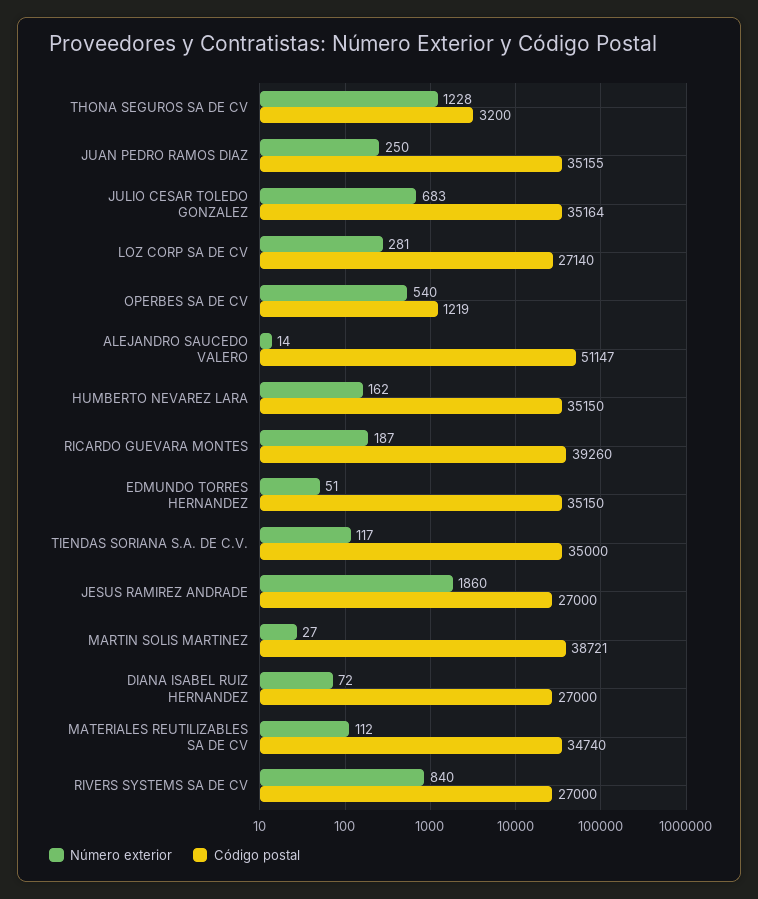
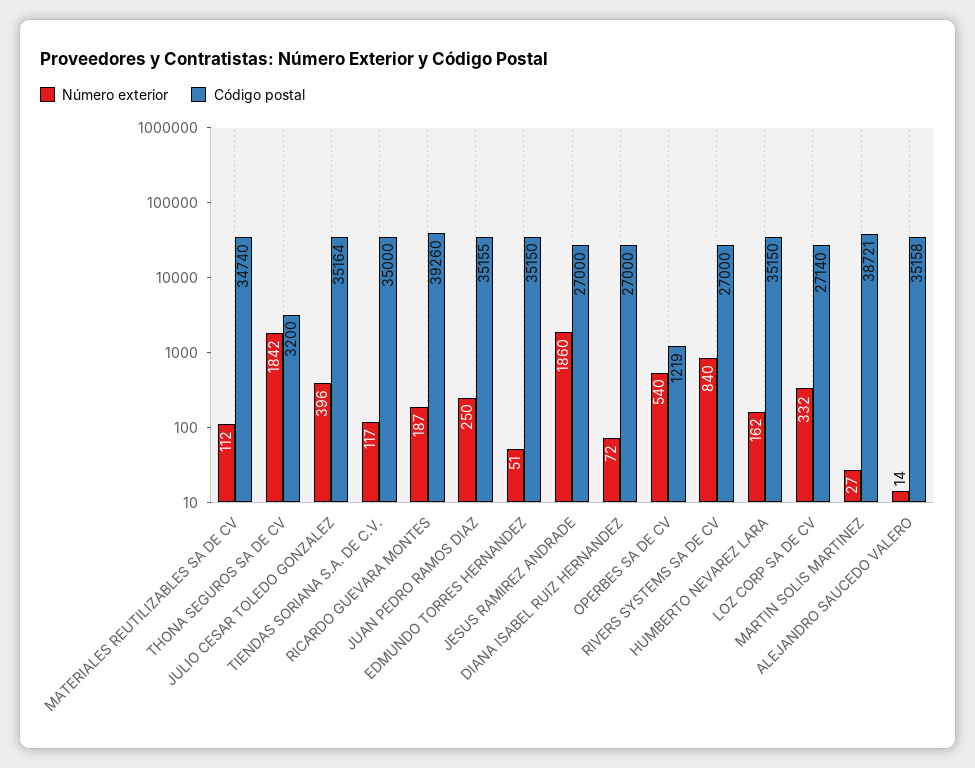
  {
    "Número exterior": {
-     "THONA SEGUROS SA DE CV": 1228,
+     "THONA SEGUROS SA DE CV": 1842,
      "JUAN PEDRO RAMOS DIAZ": 250,
-     "JULIO CESAR TOLEDO GONZALEZ": 683,
+     "JULIO CESAR TOLEDO GONZALEZ": 396,
-     "LOZ CORP SA DE CV": 281,
+     "LOZ CORP SA DE CV": 332,
      "OPERBES SA DE CV": 540,
      "ALEJANDRO SAUCEDO VALERO": 14,
      "HUMBERTO NEVAREZ LARA": 162,
      "RICARDO GUEVARA MONTES": 187,
      "EDMUNDO TORRES HERNANDEZ": 51,
      "TIENDAS SORIANA S.A. DE C.V.": 117,
      "JESUS RAMIREZ ANDRADE": 1860,
      "MARTIN SOLIS MARTINEZ": 27,
      "DIANA ISABEL RUIZ HERNANDEZ": 72,
      "MATERIALES REUTILIZABLES SA DE CV": 112,
      "RIVERS SYSTEMS SA DE CV": 840
    },
    "Código postal": {
      "THONA SEGUROS SA DE CV": 3200,
      "JUAN PEDRO RAMOS DIAZ": 35155,
      "JULIO CESAR TOLEDO GONZALEZ": 35164,
      "LOZ CORP SA DE CV": 27140,
      "OPERBES SA DE CV": 1219,
-     "ALEJANDRO SAUCEDO VALERO": 51147,
+     "ALEJANDRO SAUCEDO VALERO": 35158,
      "HUMBERTO NEVAREZ LARA": 35150,
      "RICARDO GUEVARA MONTES": 39260,
      "EDMUNDO TORRES HERNANDEZ": 35150,
      "TIENDAS SORIANA S.A. DE C.V.": 35000,
      "JESUS RAMIREZ ANDRADE": 27000,
      "MARTIN SOLIS MARTINEZ": 38721,
      "DIANA ISABEL RUIZ HERNANDEZ": 27000,
      "MATERIALES REUTILIZABLES SA DE CV": 34740,
      "RIVERS SYSTEMS SA DE CV": 27000
    }
  }

